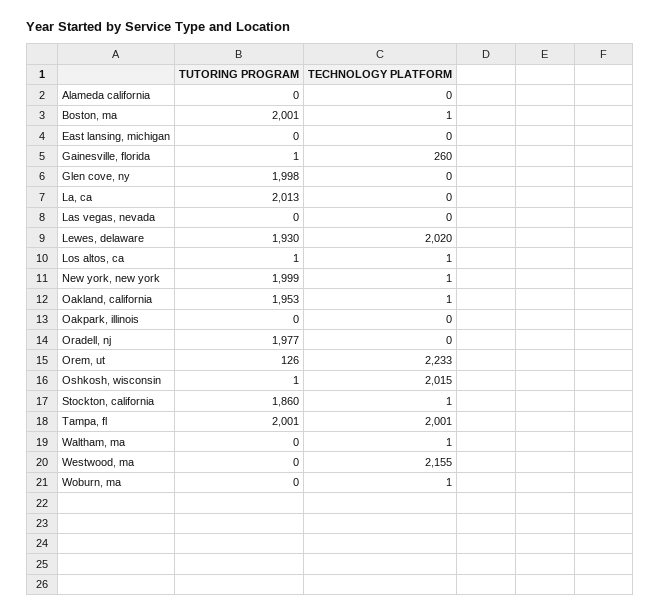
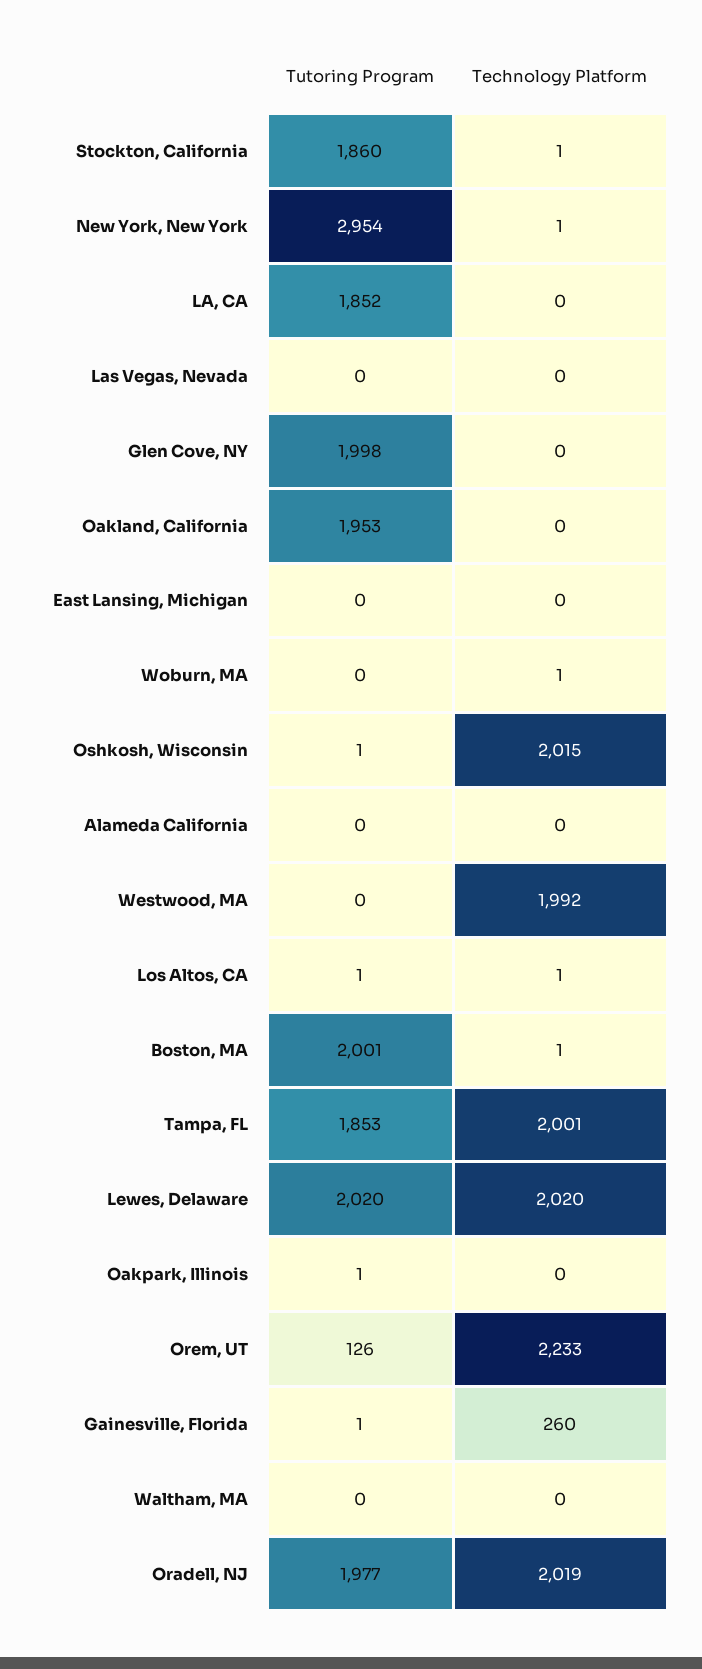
  {
    "TUTORING PROGRAM": {
      "Alameda california": 0,
      "Boston, ma": 2001,
      "East lansing, michigan": 0,
      "Gainesville, florida": 1,
      "Glen cove, ny": 1998,
-     "La, ca": 2013,
+     "La, ca": 1852,
      "Las vegas, nevada": 0,
-     "Lewes, delaware": 1930,
+     "Lewes, delaware": 2020,
      "Los altos, ca": 1,
-     "New york, new york": 1999,
+     "New york, new york": 2954,
      "Oakland, california": 1953,
-     "Oakpark, illinois": 0,
+     "Oakpark, illinois": 1,
      "Oradell, nj": 1977,
      "Orem, ut": 126,
      "Oshkosh, wisconsin": 1,
      "Stockton, california": 1860,
-     "Tampa, fl": 2001,
+     "Tampa, fl": 1853,
      "Waltham, ma": 0,
      "Westwood, ma": 0,
      "Woburn, ma": 0
    },
    "TECHNOLOGY PLATFORM": {
      "Alameda california": 0,
      "Boston, ma": 1,
      "East lansing, michigan": 0,
      "Gainesville, florida": 260,
      "Glen cove, ny": 0,
      "La, ca": 0,
      "Las vegas, nevada": 0,
      "Lewes, delaware": 2020,
      "Los altos, ca": 1,
      "New york, new york": 1,
-     "Oakland, california": 1,
+     "Oakland, california": 0,
      "Oakpark, illinois": 0,
-     "Oradell, nj": 0,
+     "Oradell, nj": 2019,
      "Orem, ut": 2233,
      "Oshkosh, wisconsin": 2015,
      "Stockton, california": 1,
      "Tampa, fl": 2001,
-     "Waltham, ma": 1,
+     "Waltham, ma": 0,
-     "Westwood, ma": 2155,
+     "Westwood, ma": 1992,
      "Woburn, ma": 1
    }
  }

